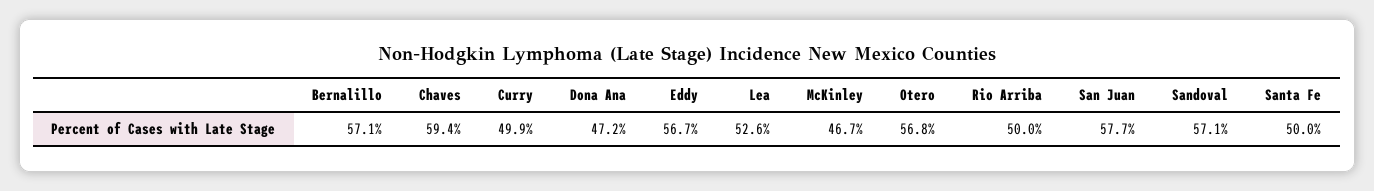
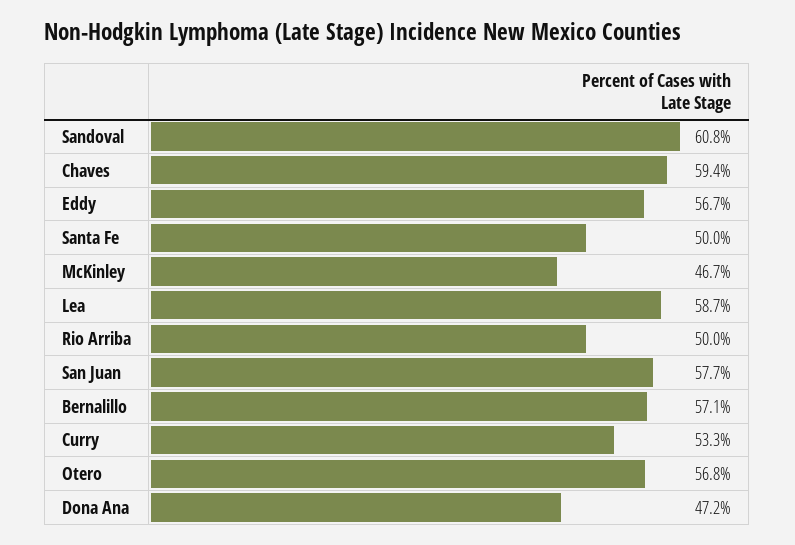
  {
    "Bernalillo": 57.1,
    "Chaves": 59.4,
-   "Curry": 49.9,
+   "Curry": 53.3,
    "Dona Ana": 47.2,
    "Eddy": 56.7,
-   "Lea": 52.6,
+   "Lea": 58.7,
    "McKinley": 46.7,
    "Otero": 56.8,
    "Rio Arriba": 50,
    "San Juan": 57.7,
-   "Sandoval": 57.1,
+   "Sandoval": 60.8,
    "Santa Fe": 50
  }

